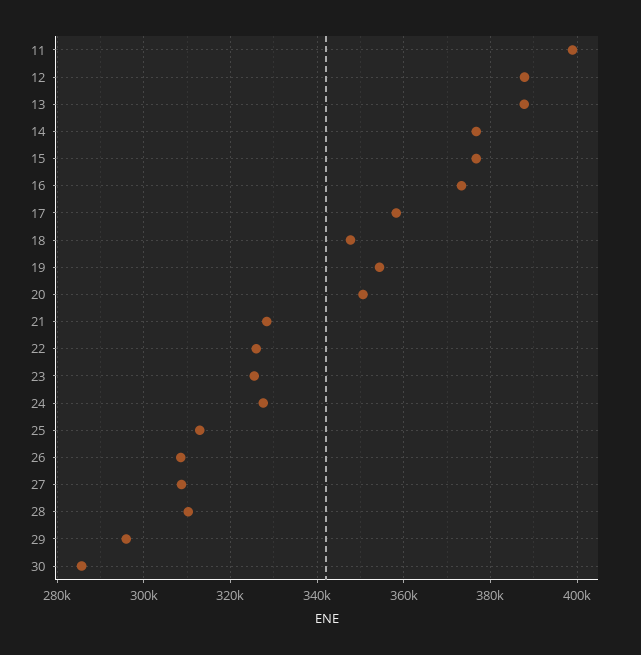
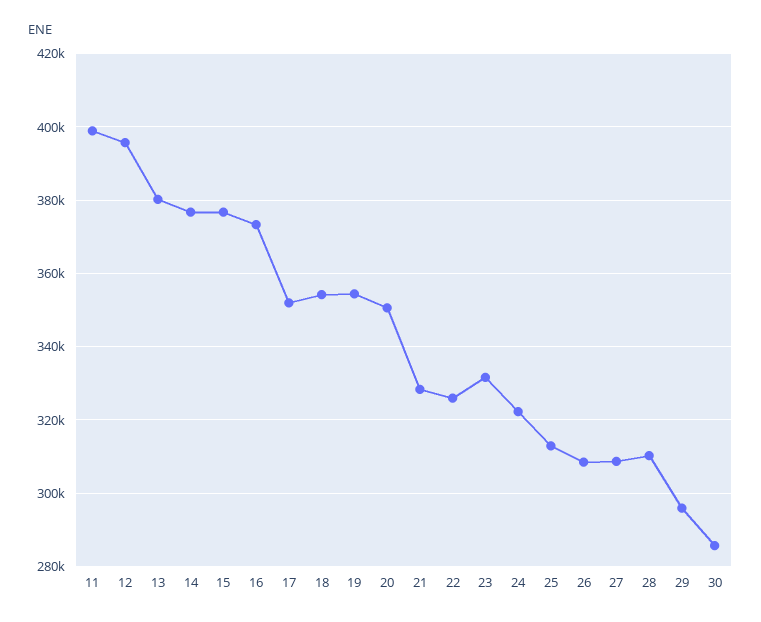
  {
    "11": 398000,
-   "12": 388000,
+   "12": 396000,
-   "13": 388000,
+   "13": 380000,
    "14": 376000,
    "15": 376000,
    "16": 374000,
-   "17": 358000,
+   "17": 352000,
-   "18": 348000,
+   "18": 354000,
    "19": 354000,
    "20": 350000,
    "21": 328000,
    "22": 326000,
-   "23": 326000,
+   "23": 332000,
-   "24": 328000,
+   "24": 322000,
    "25": 312000,
    "26": 308000,
    "27": 308000,
    "28": 310000,
    "29": 296000,
    "30": 286000
  }

